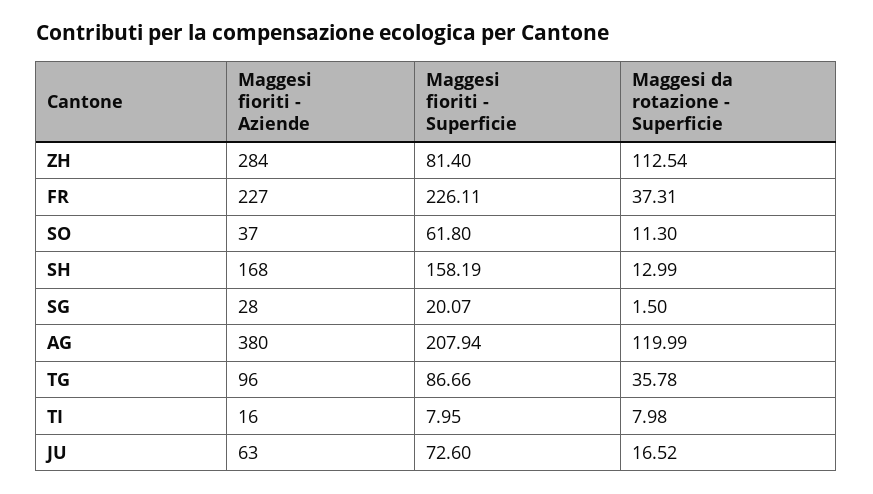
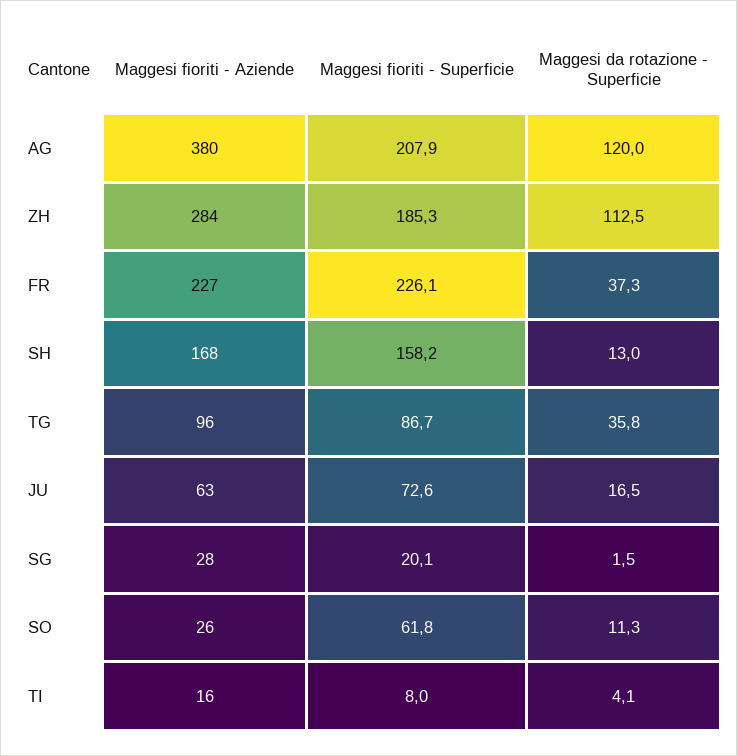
  {
    "Maggesi fioriti - Aziende": {
      "ZH": 284,
      "FR": 227,
-     "SO": 37,
+     "SO": 26,
      "SH": 168,
      "SG": 28,
      "AG": 380,
      "TG": 96,
      "TI": 16,
      "JU": 63
    },
    "Maggesi fioriti - Superficie": {
-     "ZH": 81.4,
+     "ZH": 185.3,
      "FR": 226.11,
      "SO": 61.8,
      "SH": 158.19,
      "SG": 20.07,
      "AG": 207.94,
      "TG": 86.66,
      "TI": 7.95,
      "JU": 72.6
    },
    "Maggesi da rotazione - Superficie": {
      "ZH": 112.54,
      "FR": 37.31,
      "SO": 11.3,
      "SH": 12.99,
      "SG": 1.5,
      "AG": 119.99,
      "TG": 35.78,
-     "TI": 7.98,
+     "TI": 4.1,
      "JU": 16.52
    }
  }

